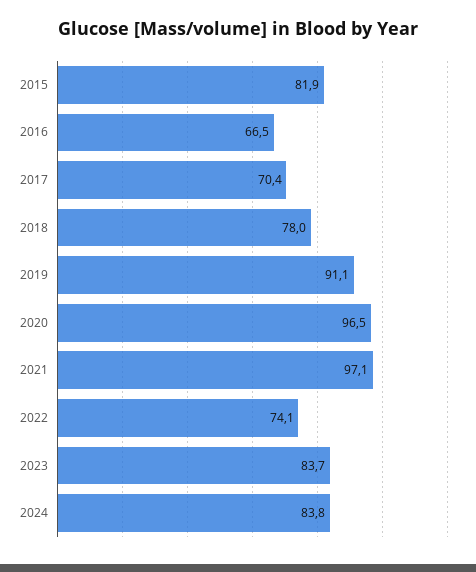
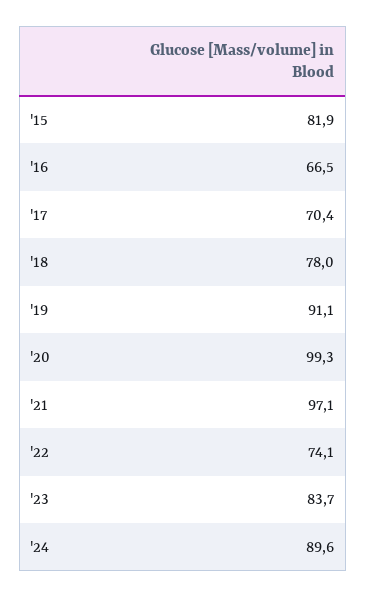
  {
    "2015": 81.9,
    "2016": 66.5,
    "2017": 70.4,
    "2018": 78,
    "2019": 91.1,
-   "2020": 96.5,
+   "2020": 99.3,
    "2021": 97.1,
    "2022": 74.1,
    "2023": 83.7,
-   "2024": 83.8
+   "2024": 89.6
  }

